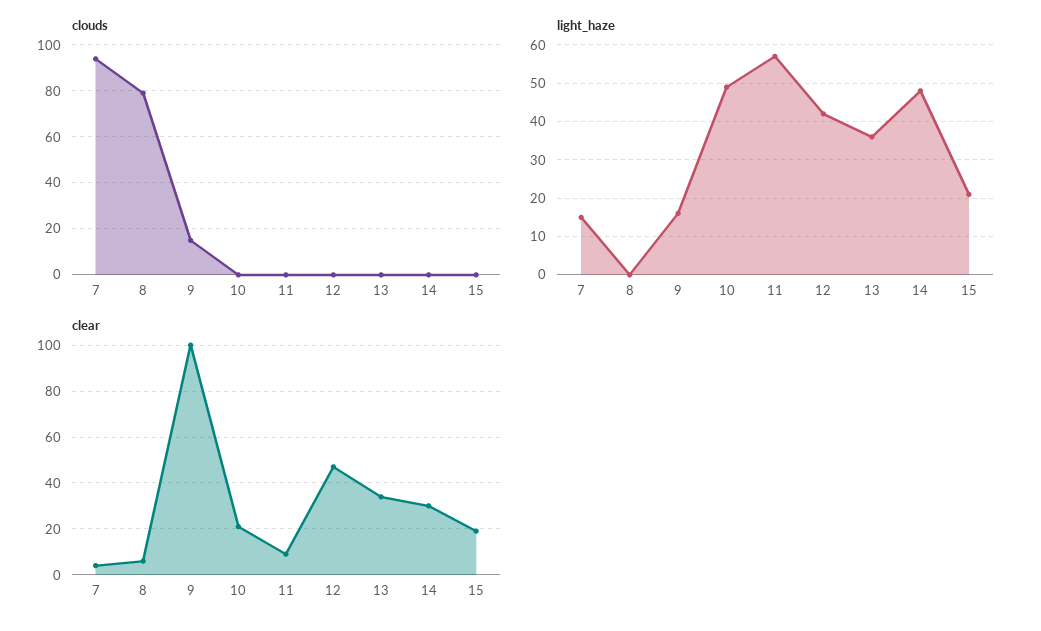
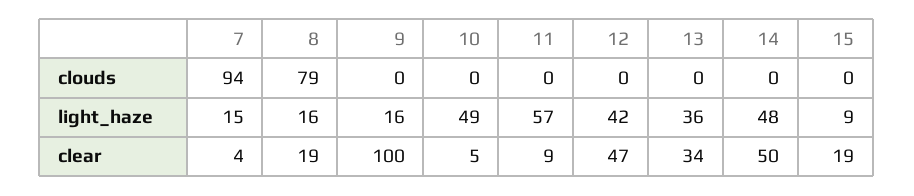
  {
    "clouds": {
      "7": 94,
      "8": 79,
-     "9": 15,
+     "9": 0,
      "10": 0,
      "11": 0,
      "12": 0,
      "13": 0,
      "14": 0,
      "15": 0
    },
    "light_haze": {
      "7": 15,
-     "8": 0,
+     "8": 16,
      "9": 16,
      "10": 49,
      "11": 57,
      "12": 42,
      "13": 36,
      "14": 48,
-     "15": 20
+     "15": 9
    },
    "clear": {
      "7": 4,
-     "8": 5,
+     "8": 19,
      "9": 100,
-     "10": 20,
+     "10": 5,
      "11": 9,
      "12": 47,
      "13": 34,
-     "14": 30,
+     "14": 50,
      "15": 19
    }
  }

